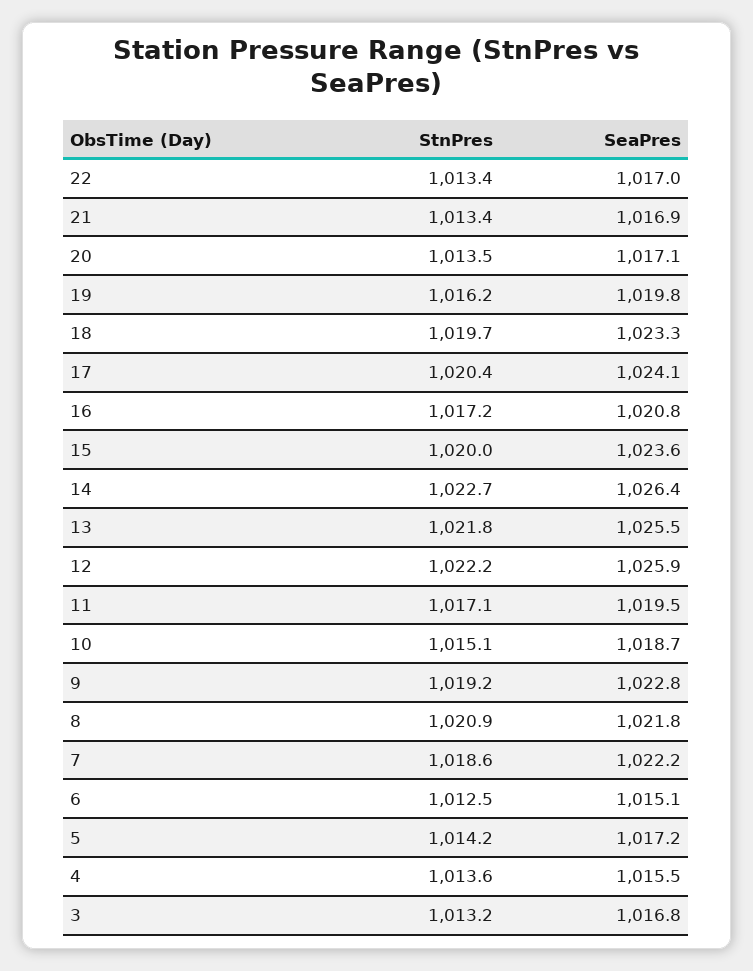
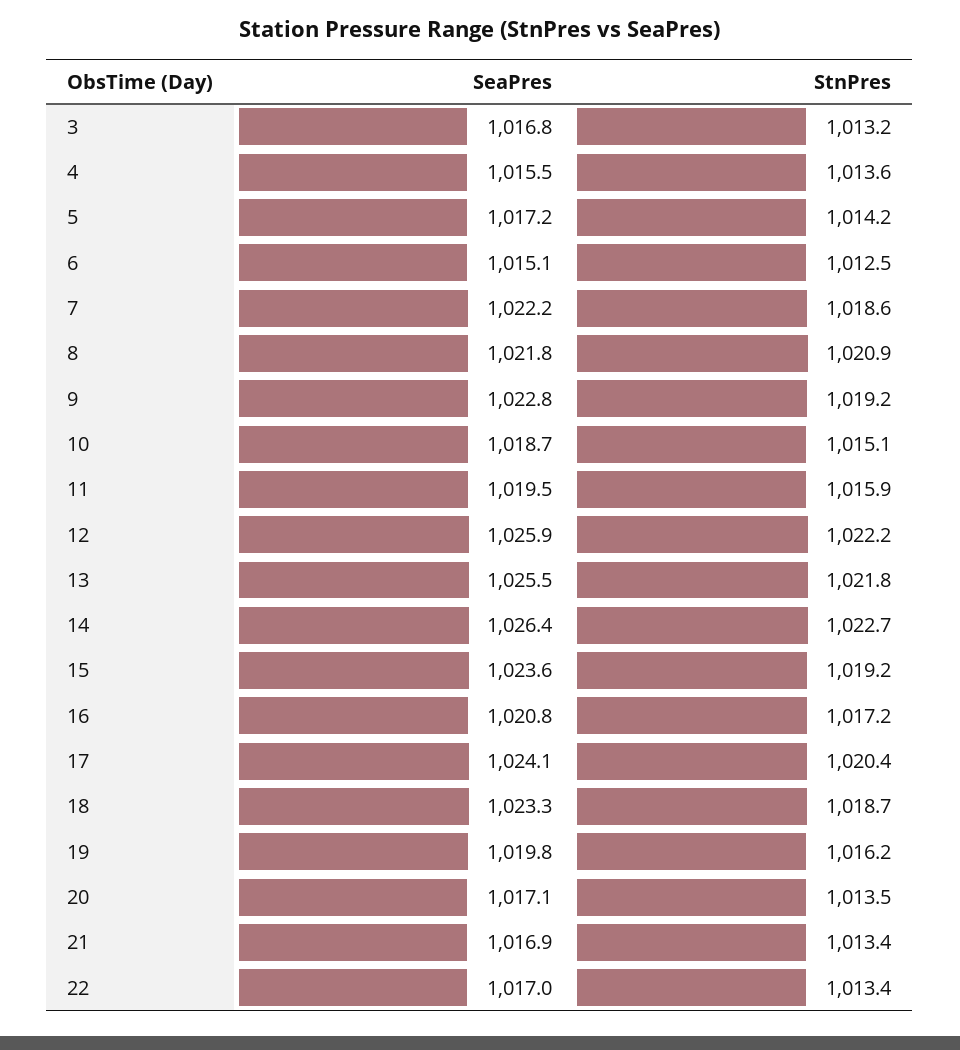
  {
    "StnPres": {
      "22": 1013.4,
      "21": 1013.4,
      "20": 1013.5,
      "19": 1016.2,
-     "18": 1019.7,
+     "18": 1018.7,
      "17": 1020.4,
      "16": 1017.2,
-     "15": 1020,
+     "15": 1019.2,
      "14": 1022.7,
      "13": 1021.8,
      "12": 1022.2,
-     "11": 1017.1,
+     "11": 1015.9,
      "10": 1015.1,
      "9": 1019.2,
      "8": 1020.9,
      "7": 1018.6,
      "6": 1012.5,
      "5": 1014.2,
      "4": 1013.6,
      "3": 1013.2
    },
    "SeaPres": {
      "22": 1017,
      "21": 1016.9,
      "20": 1017.1,
      "19": 1019.8,
      "18": 1023.3,
      "17": 1024.1,
      "16": 1020.8,
      "15": 1023.6,
      "14": 1026.4,
      "13": 1025.5,
      "12": 1025.9,
      "11": 1019.5,
      "10": 1018.7,
      "9": 1022.8,
      "8": 1021.8,
      "7": 1022.2,
      "6": 1015.1,
      "5": 1017.2,
      "4": 1015.5,
      "3": 1016.8
    }
  }

